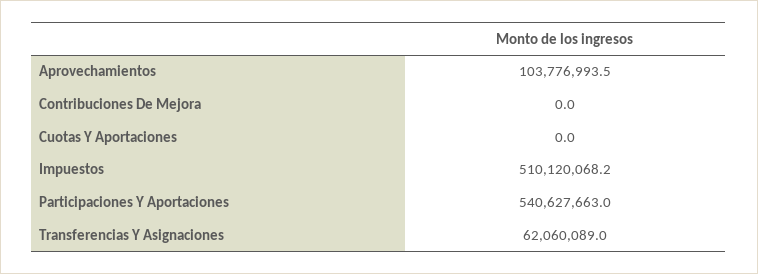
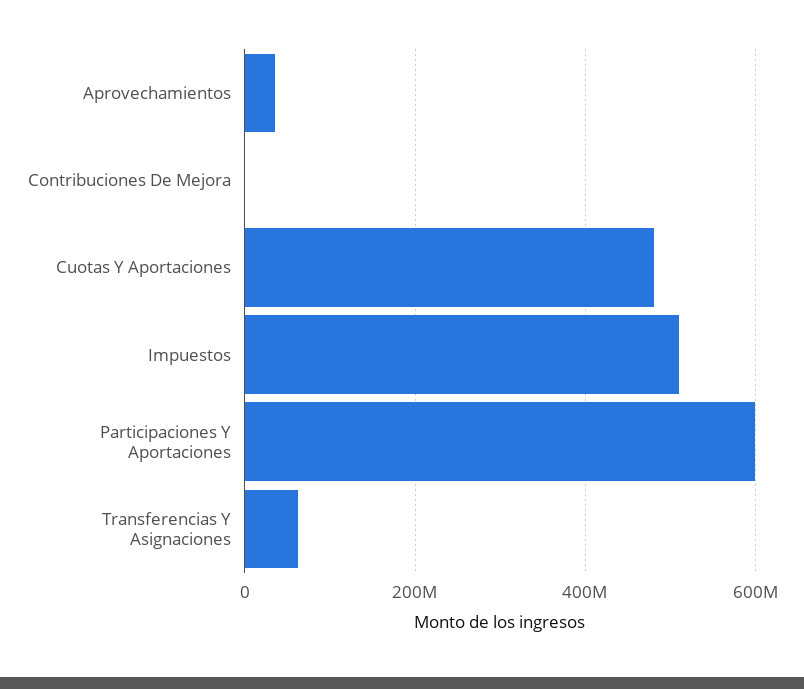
  {
-   "Aprovechamientos": 103776993.5,
+   "Aprovechamientos": 40000000,
    "Contribuciones De Mejora": 0,
-   "Cuotas Y Aportaciones": 0,
+   "Cuotas Y Aportaciones": 480000000,
    "Impuestos": 510120068.2,
-   "Participaciones Y Aportaciones": 540627663,
+   "Participaciones Y Aportaciones": 600000000,
    "Transferencias Y Asignaciones": 62060089
  }

